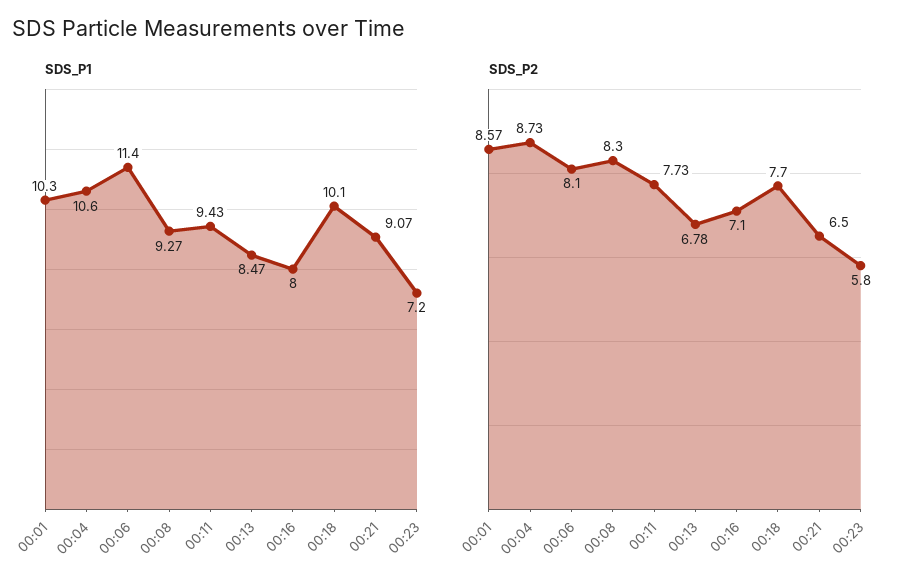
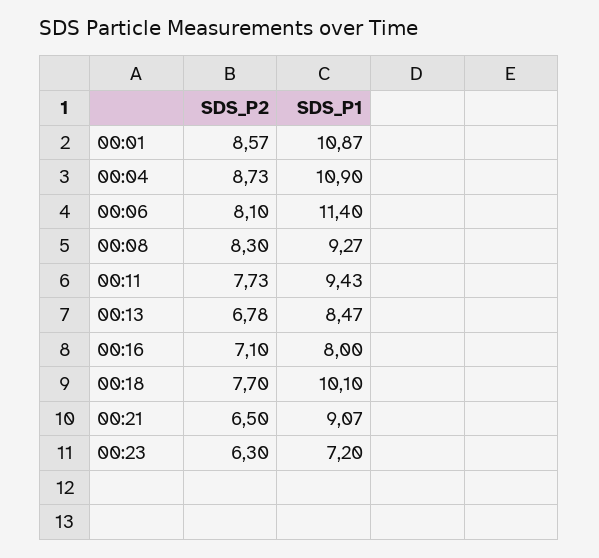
  {
    "SDS_P1": {
-     "00:01": 10.3,
+     "00:01": 10.87,
-     "00:04": 10.6,
+     "00:04": 10.9,
      "00:06": 11.4,
      "00:08": 9.27,
      "00:11": 9.43,
      "00:13": 8.47,
      "00:16": 8,
      "00:18": 10.1,
      "00:21": 9.07,
      "00:23": 7.2
    },
    "SDS_P2": {
      "00:01": 8.57,
      "00:04": 8.73,
      "00:06": 8.1,
      "00:08": 8.3,
      "00:11": 7.73,
      "00:13": 6.78,
      "00:16": 7.1,
      "00:18": 7.7,
      "00:21": 6.5,
-     "00:23": 5.8
+     "00:23": 6.3
    }
  }

